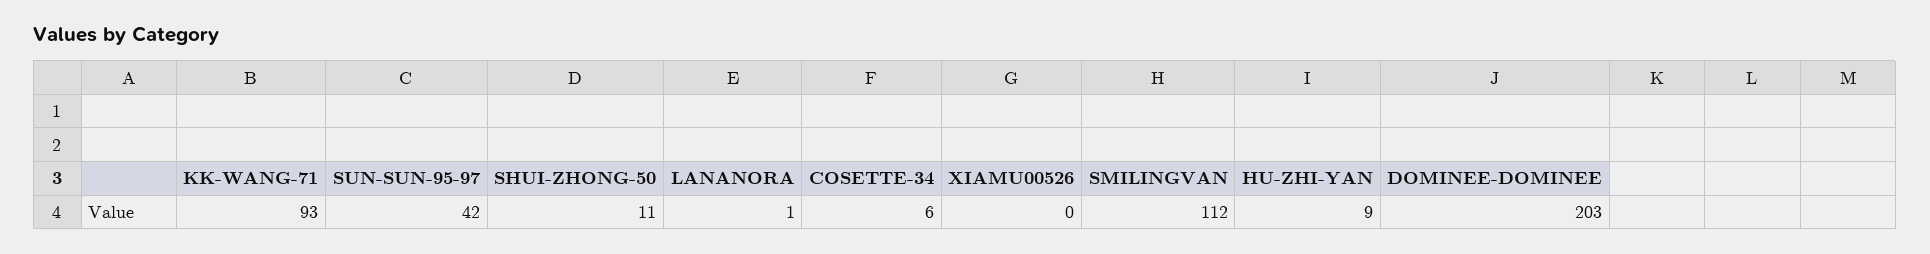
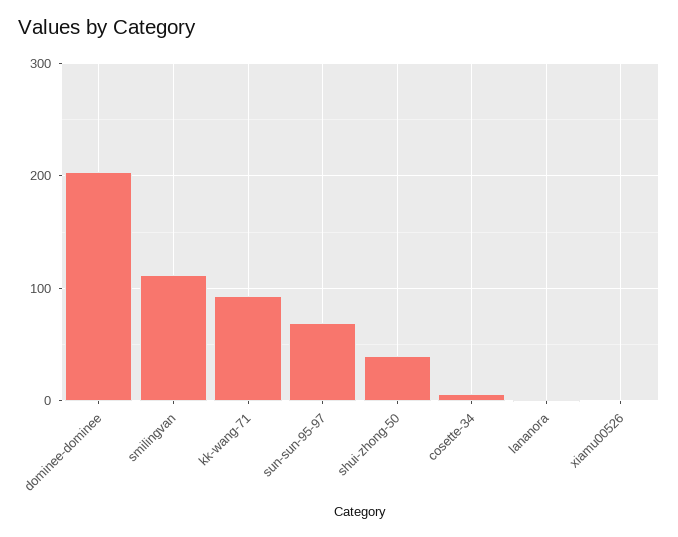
  {
    "KK-WANG-71": 93,
-   "SUN-SUN-95-97": 42,
+   "SUN-SUN-95-97": 70,
-   "SHUI-ZHONG-50": 11,
+   "SHUI-ZHONG-50": 40,
    "LANANORA": 1,
    "COSETTE-34": 6,
    "XIAMU00526": 0,
    "SMILINGVAN": 112,
-   "HU-ZHI-YAN": 9,
    "DOMINEE-DOMINEE": 203
  }

